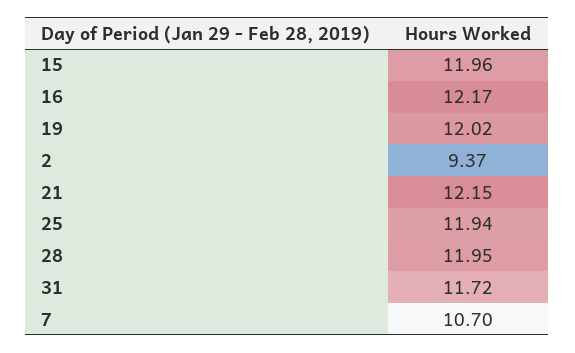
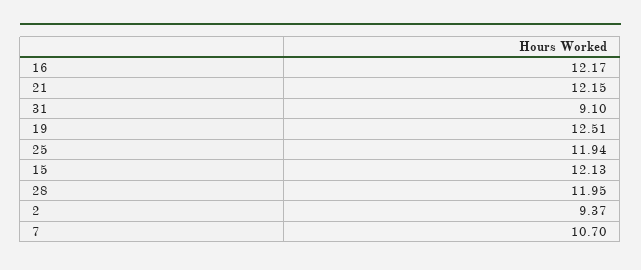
  {
-   "15": 11.96,
+   "15": 12.13,
    "16": 12.17,
-   "19": 12.02,
+   "19": 12.51,
    "2": 9.37,
    "21": 12.15,
    "25": 11.94,
    "28": 11.95,
-   "31": 11.72,
+   "31": 9.1,
    "7": 10.7
  }

